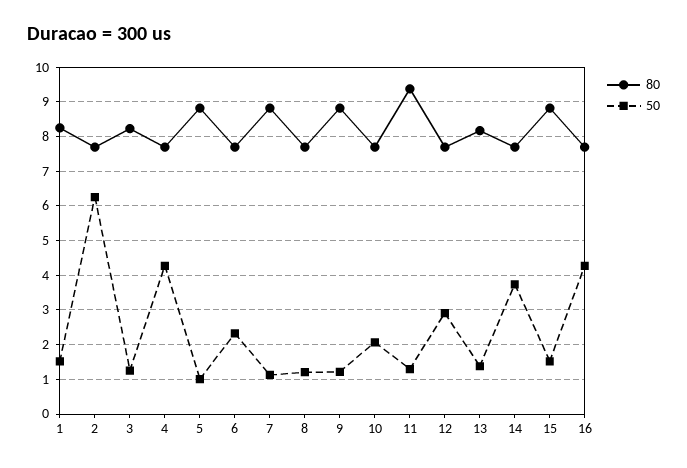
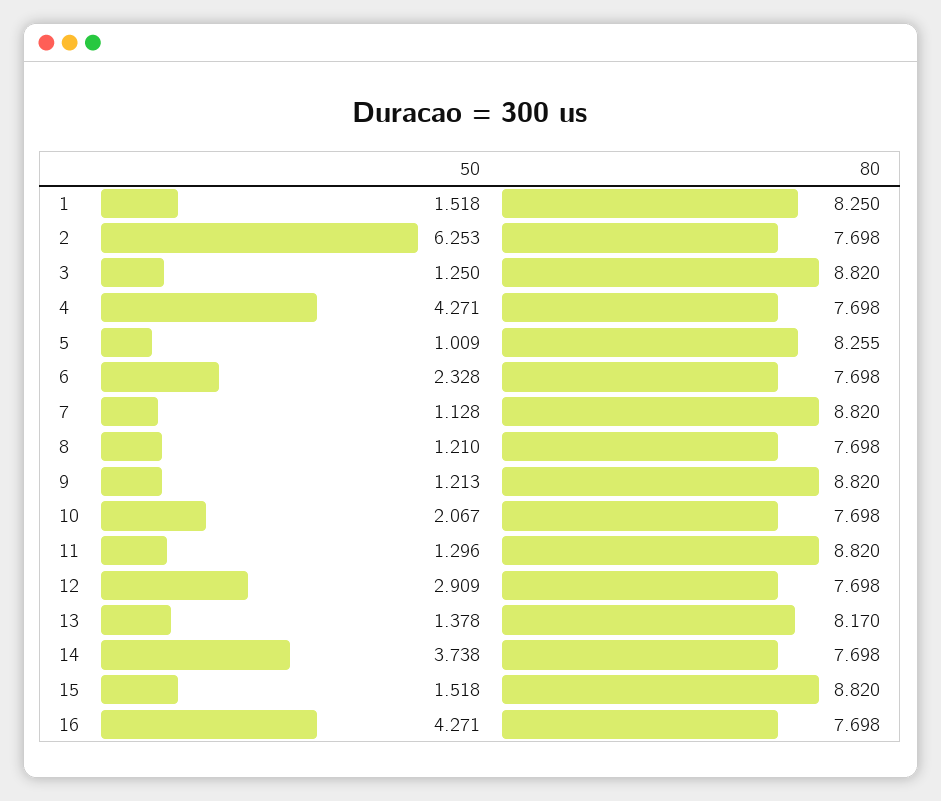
  {
    "80": {
      "1": 8.25,
      "2": 7.698,
-     "3": 8.2,
+     "3": 8.82,
      "4": 7.698,
-     "5": 8.8,
+     "5": 8.255,
      "6": 7.698,
      "7": 8.82,
      "8": 7.698,
      "9": 8.82,
      "10": 7.698,
-     "11": 9.4,
+     "11": 8.82,
      "12": 7.698,
      "13": 8.17,
      "14": 7.698,
      "15": 8.82,
      "16": 7.698
    },
    "50": {
      "1": 1.518,
      "2": 6.253,
      "3": 1.25,
      "4": 4.271,
      "5": 1.009,
      "6": 2.328,
      "7": 1.128,
      "8": 1.21,
      "9": 1.213,
      "10": 2.067,
      "11": 1.296,
      "12": 2.909,
      "13": 1.378,
      "14": 3.738,
      "15": 1.518,
      "16": 4.271
    }
  }

